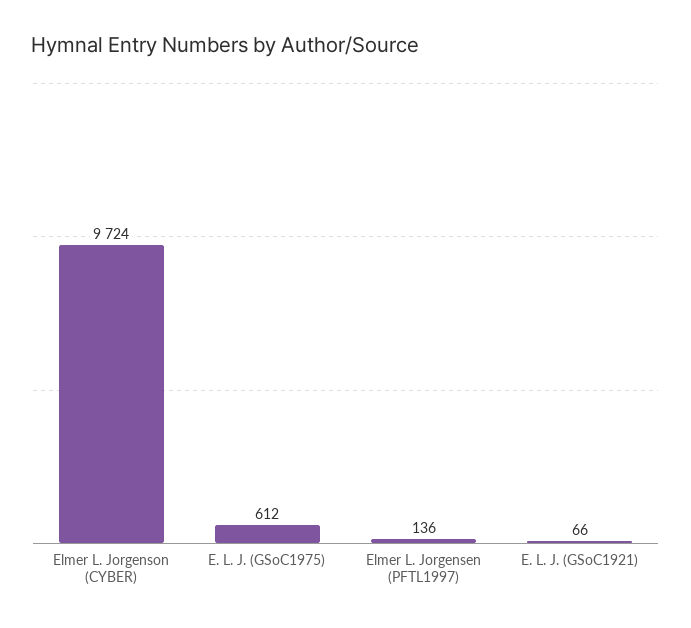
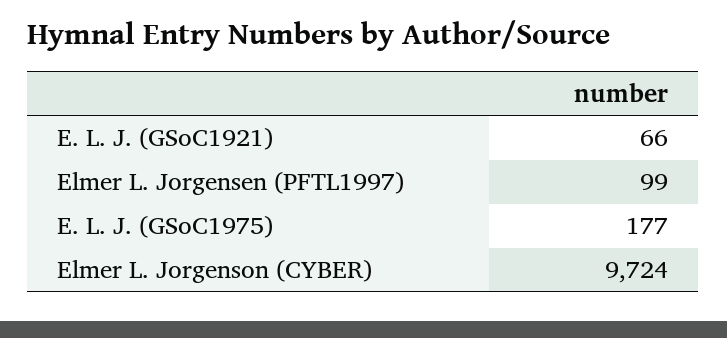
  {
    "Elmer L. Jorgenson (CYBER)": 9724,
-   "E. L. J. (GSoC1975)": 612,
+   "E. L. J. (GSoC1975)": 177,
-   "Elmer L. Jorgensen (PFTL1997)": 136,
+   "Elmer L. Jorgensen (PFTL1997)": 99,
    "E. L. J. (GSoC1921)": 66
  }

